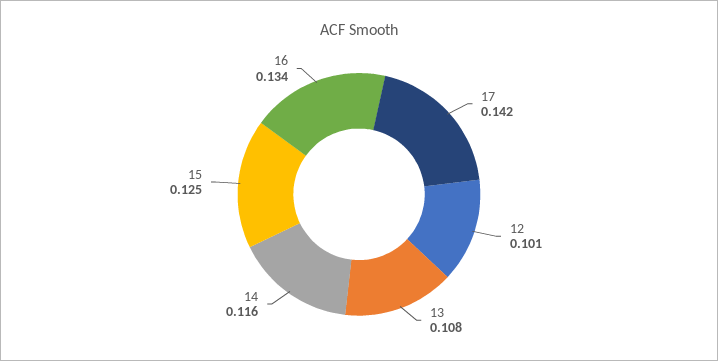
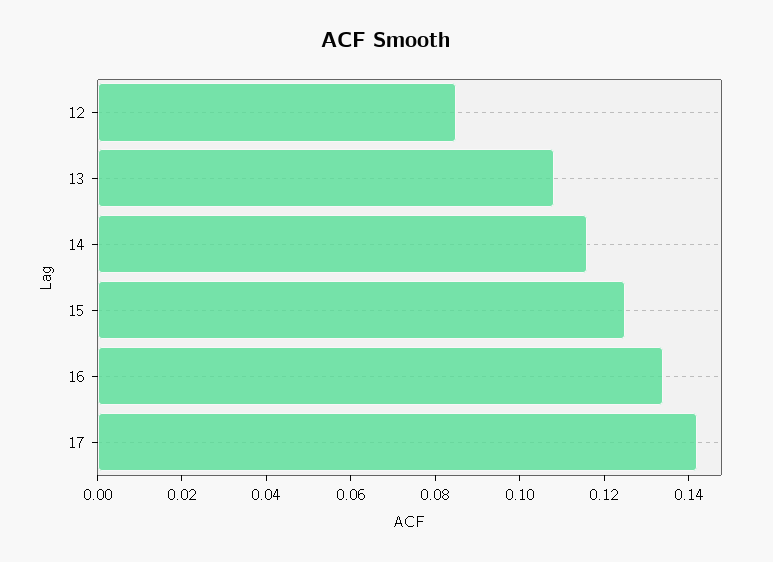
  {
    "17": 0.142,
-   "12": 0.101,
+   "12": 0.085,
    "13": 0.108,
    "14": 0.116,
    "15": 0.125,
    "16": 0.134
  }

